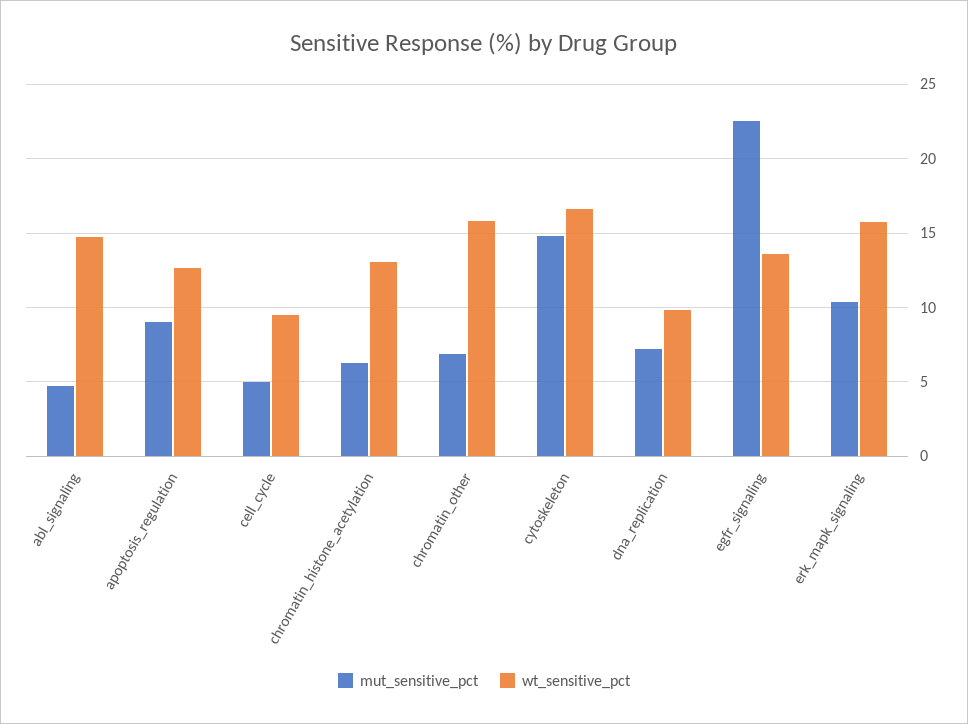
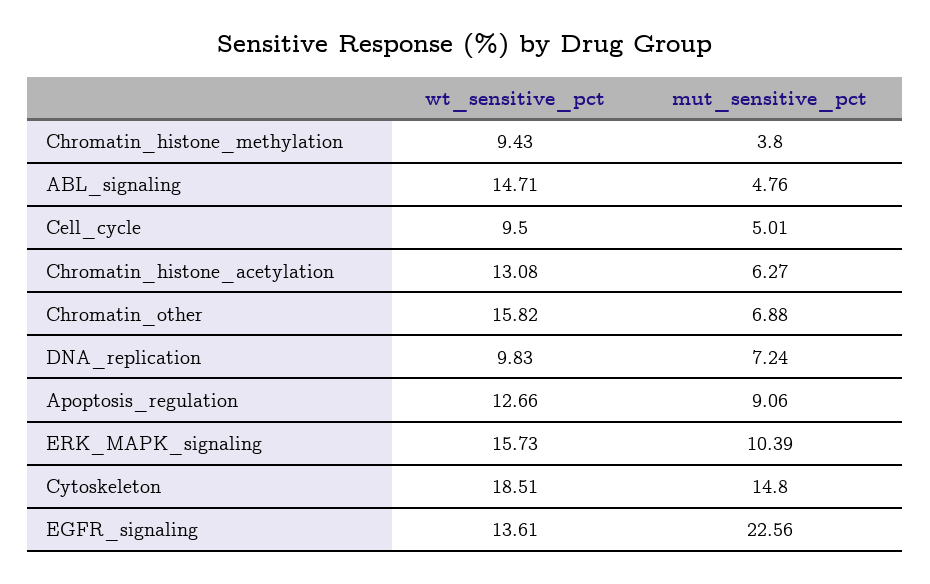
  {
    "mut_sensitive_pct": {
      "abl_signaling": 4.76,
      "apoptosis_regulation": 9.06,
      "cell_cycle": 5.01,
      "chromatin_histone_acetylation": 6.27,
      "chromatin_other": 6.88,
      "cytoskeleton": 14.8,
      "dna_replication": 7.24,
      "egfr_signaling": 22.56,
-     "erk_mapk_signaling": 10.39
+     "erk_mapk_signaling": 10.39,
+     "Chromatin_histone_methylation": 3.8
    },
    "wt_sensitive_pct": {
      "abl_signaling": 14.71,
      "apoptosis_regulation": 12.66,
      "cell_cycle": 9.5,
      "chromatin_histone_acetylation": 13.08,
      "chromatin_other": 15.82,
-     "cytoskeleton": 16.5,
+     "cytoskeleton": 18.51,
      "dna_replication": 9.83,
      "egfr_signaling": 13.61,
-     "erk_mapk_signaling": 15.73
+     "erk_mapk_signaling": 15.73,
+     "Chromatin_histone_methylation": 9.43
    }
  }

